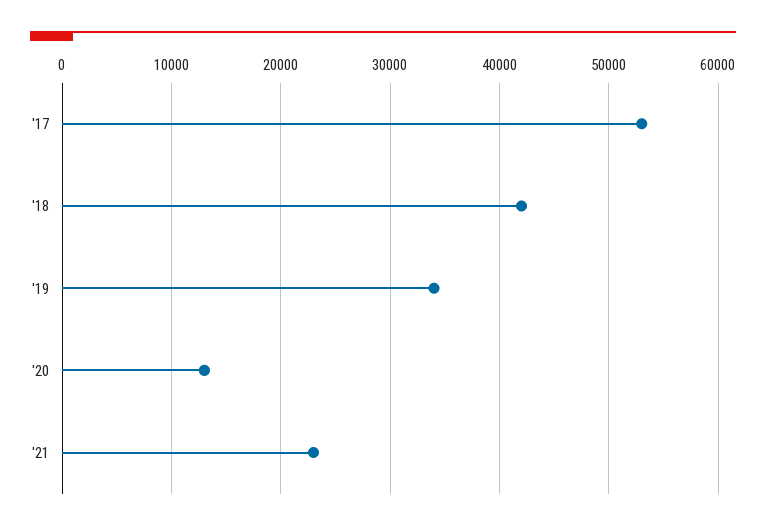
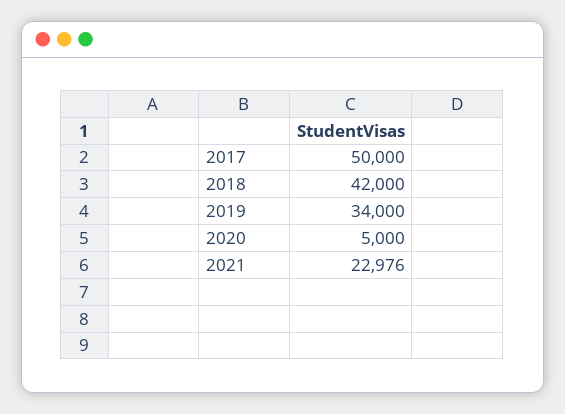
  {
-   "'17": 53000,
+   "'17": 50000,
    "'18": 42000,
    "'19": 34000,
-   "'20": 13000,
+   "'20": 5000,
    "'21": 22976
  }

